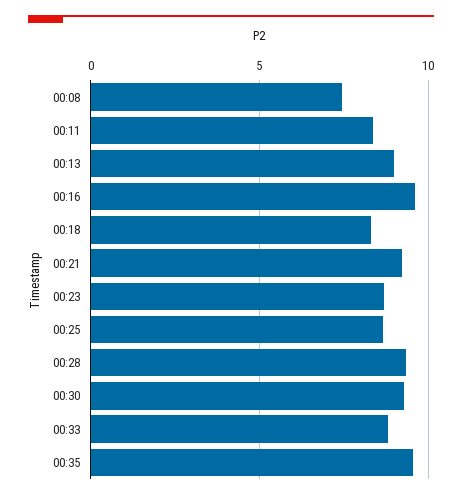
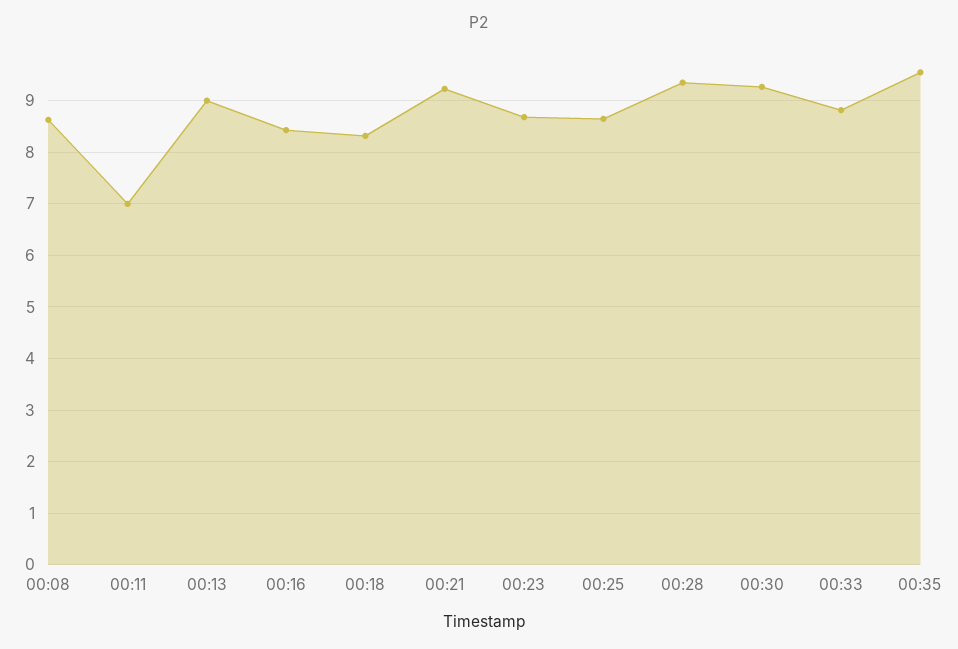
  {
-   "00:08": 7.5,
+   "00:08": 8.6,
-   "00:11": 8.5,
+   "00:11": 7,
    "00:13": 9,
-   "00:16": 9.5,
+   "00:16": 8.4,
    "00:18": 8.4,
    "00:21": 9.2,
    "00:23": 8.6,
    "00:25": 8.6,
    "00:28": 9.4,
    "00:30": 9.2,
    "00:33": 8.8,
    "00:35": 9.6
  }

